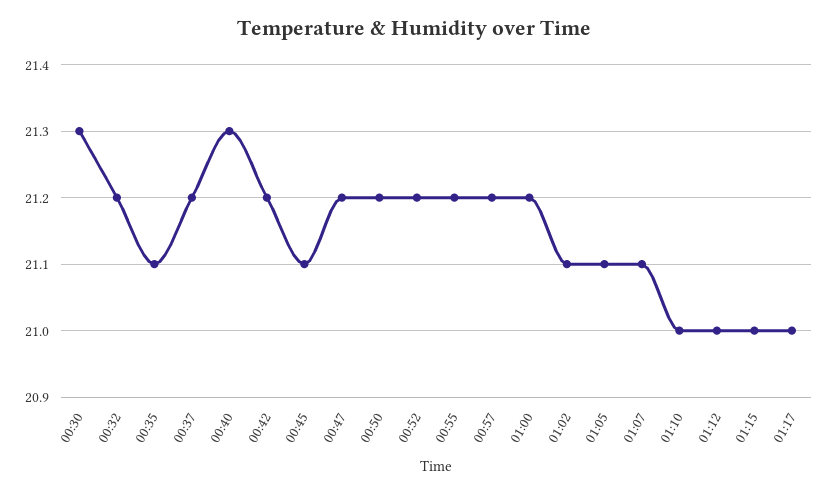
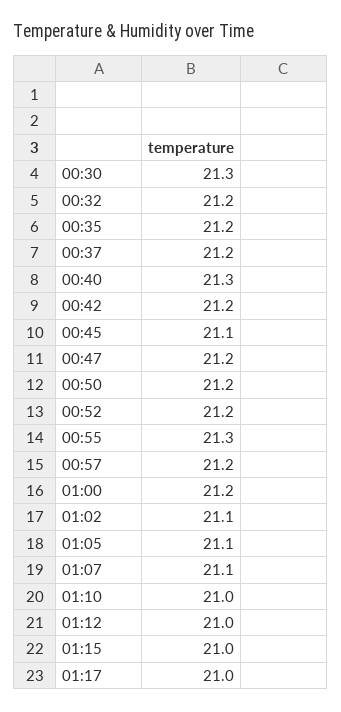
  {
    "00:30": 21.3,
    "00:32": 21.2,
-   "00:35": 21.1,
+   "00:35": 21.2,
    "00:37": 21.2,
    "00:40": 21.3,
    "00:42": 21.2,
    "00:45": 21.1,
    "00:47": 21.2,
    "00:50": 21.2,
    "00:52": 21.2,
-   "00:55": 21.2,
+   "00:55": 21.3,
    "00:57": 21.2,
    "01:00": 21.2,
    "01:02": 21.1,
    "01:05": 21.1,
    "01:07": 21.1,
    "01:10": 21,
    "01:12": 21,
    "01:15": 21,
    "01:17": 21
  }

